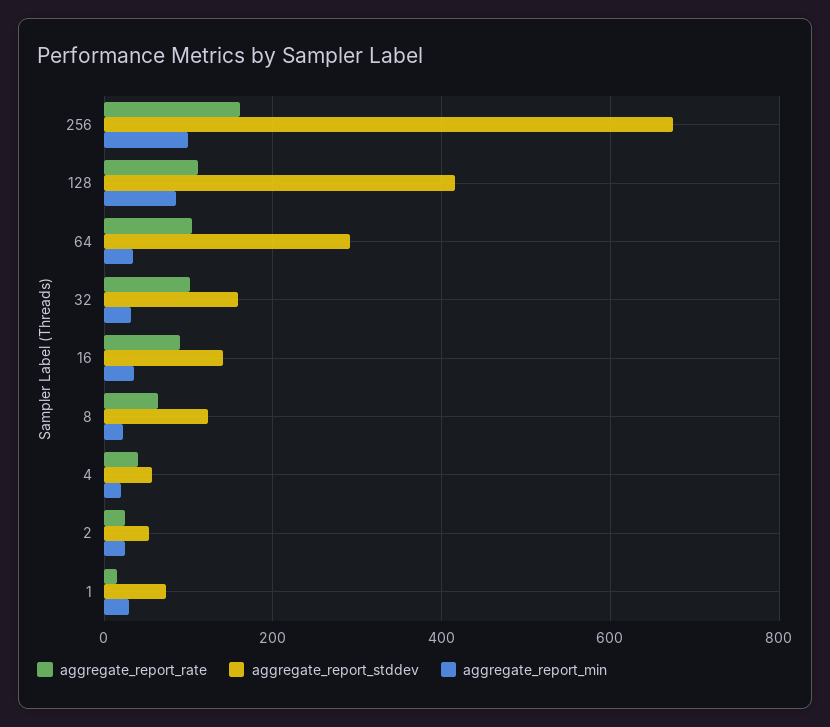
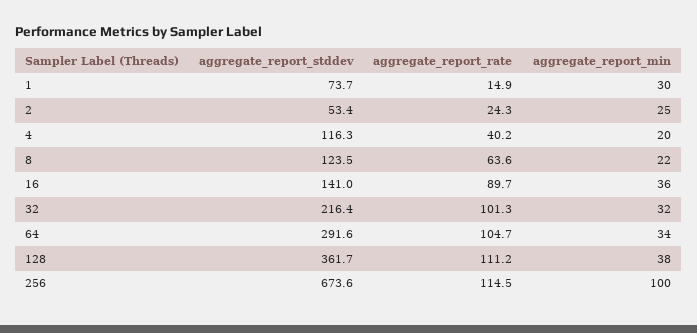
  {
    "aggregate_report_rate": {
-     "256": 160,
+     "256": 114.5,
      "128": 111.2,
      "64": 104.7,
      "32": 101.3,
      "16": 89.7,
      "8": 63.6,
      "4": 40.2,
      "2": 24.3,
      "1": 14.9
    },
    "aggregate_report_stddev": {
      "256": 673.6,
-     "128": 420,
+     "128": 361.7,
      "64": 291.6,
-     "32": 160,
+     "32": 216.4,
      "16": 141,
      "8": 123.5,
-     "4": 60,
+     "4": 116.3,
      "2": 53.4,
      "1": 73.7
    },
    "aggregate_report_min": {
      "256": 100,
-     "128": 80,
+     "128": 38,
      "64": 34,
      "32": 32,
      "16": 36,
      "8": 22,
      "4": 20,
      "2": 25,
      "1": 30
    }
  }

